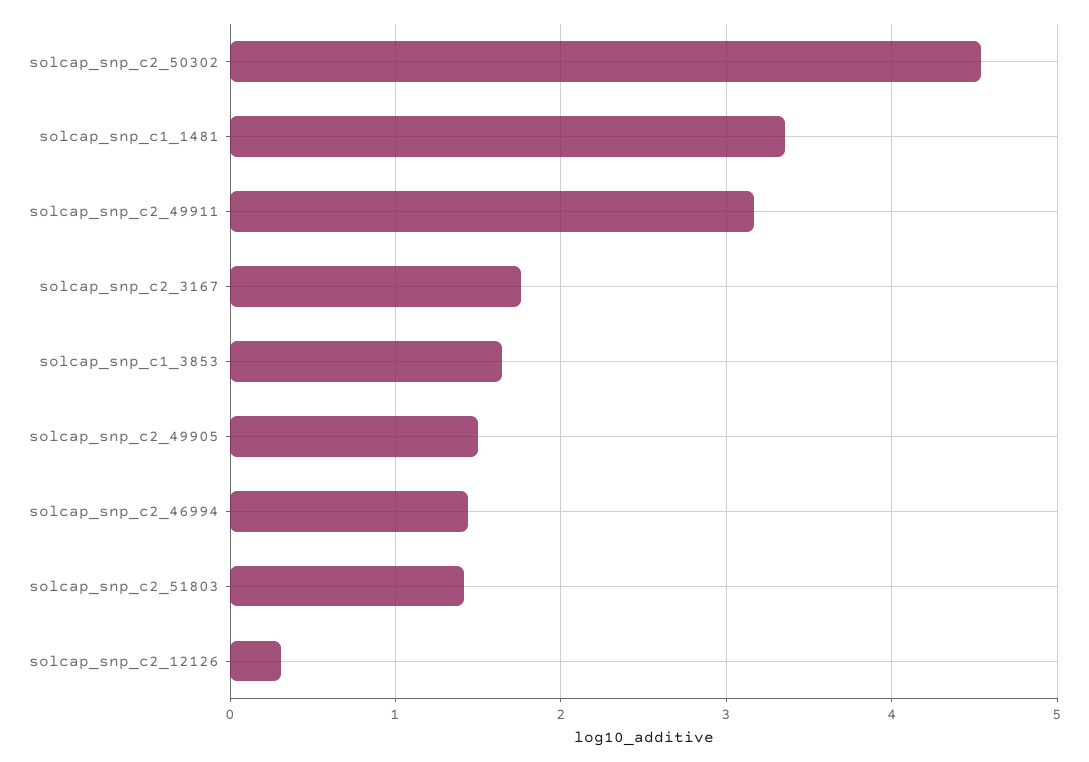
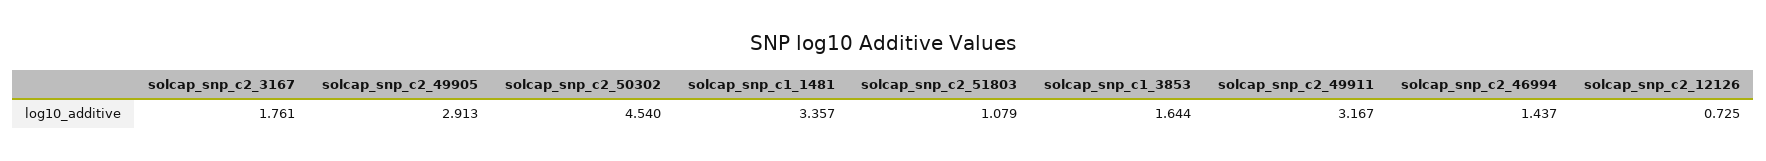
  {
    "solcap_snp_c2_50302": 4.54,
    "solcap_snp_c1_1481": 3.357,
    "solcap_snp_c2_49911": 3.167,
    "solcap_snp_c2_3167": 1.761,
    "solcap_snp_c1_3853": 1.644,
-   "solcap_snp_c2_49905": 1.5,
+   "solcap_snp_c2_49905": 2.913,
    "solcap_snp_c2_46994": 1.437,
-   "solcap_snp_c2_51803": 1.4,
+   "solcap_snp_c2_51803": 1.079,
-   "solcap_snp_c2_12126": 0.3
+   "solcap_snp_c2_12126": 0.725
  }

